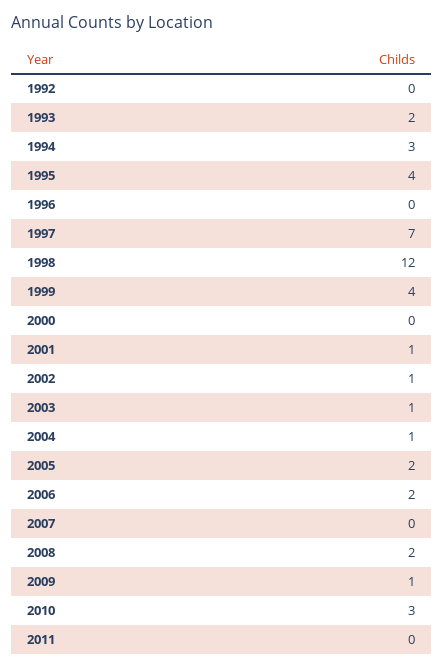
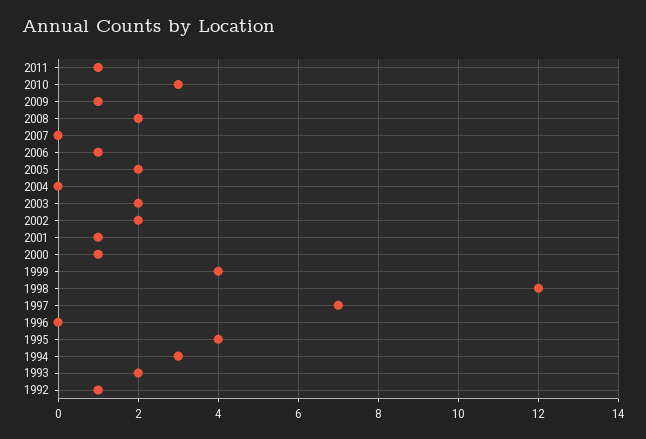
  {
-   "1992": 0,
+   "1992": 1,
    "1993": 2,
    "1994": 3,
    "1995": 4,
    "1996": 0,
    "1997": 7,
    "1998": 12,
    "1999": 4,
-   "2000": 0,
+   "2000": 1,
    "2001": 1,
-   "2002": 1,
+   "2002": 2,
-   "2003": 1,
+   "2003": 2,
-   "2004": 1,
+   "2004": 0,
    "2005": 2,
-   "2006": 2,
+   "2006": 1,
    "2007": 0,
    "2008": 2,
    "2009": 1,
    "2010": 3,
-   "2011": 0
+   "2011": 1
  }

